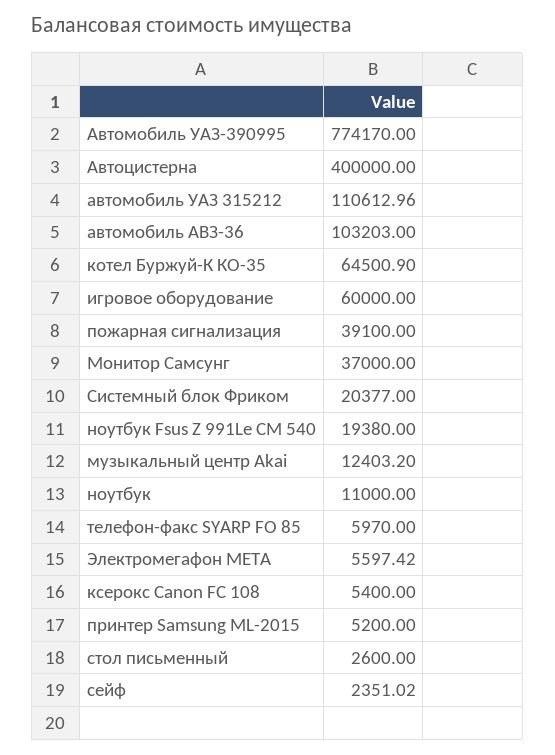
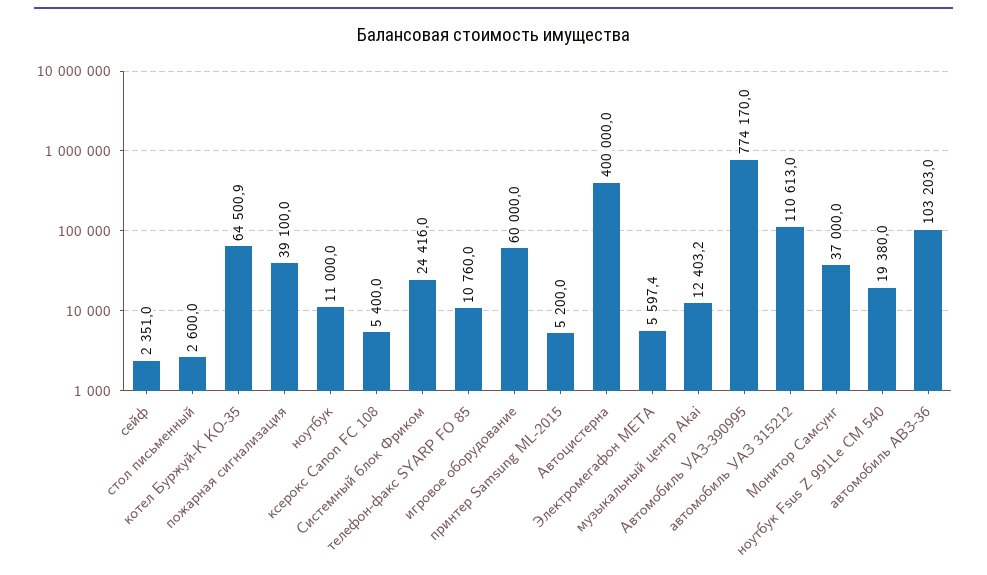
  {
    "Автомобиль УАЗ-390995": 774170,
    "Автоцистерна": 400000,
    "автомобиль УАЗ 315212": 110612.96,
    "автомобиль АВЗ-36": 103203,
    "котел Буржуй-К КО-35": 64500.9,
    "игровое оборудование": 60000,
    "пожарная сигнализация": 39100,
    "Монитор Самсунг": 37000,
-   "Системный блок Фриком": 20377,
+   "Системный блок Фриком": 24416,
    "ноутбук Fsus Z 991Le CM 540": 19380,
    "музыкальный центр Akai": 12403.2,
    "ноутбук": 11000,
-   "телефон-факс SYARP FO 85": 5970,
+   "телефон-факс SYARP FO 85": 10760,
    "Электромегафон МЕТА": 5597.42,
    "ксерокс Canon FC 108": 5400,
    "принтер Samsung ML-2015": 5200,
    "стол письменный": 2600,
    "сейф": 2351.02
  }

